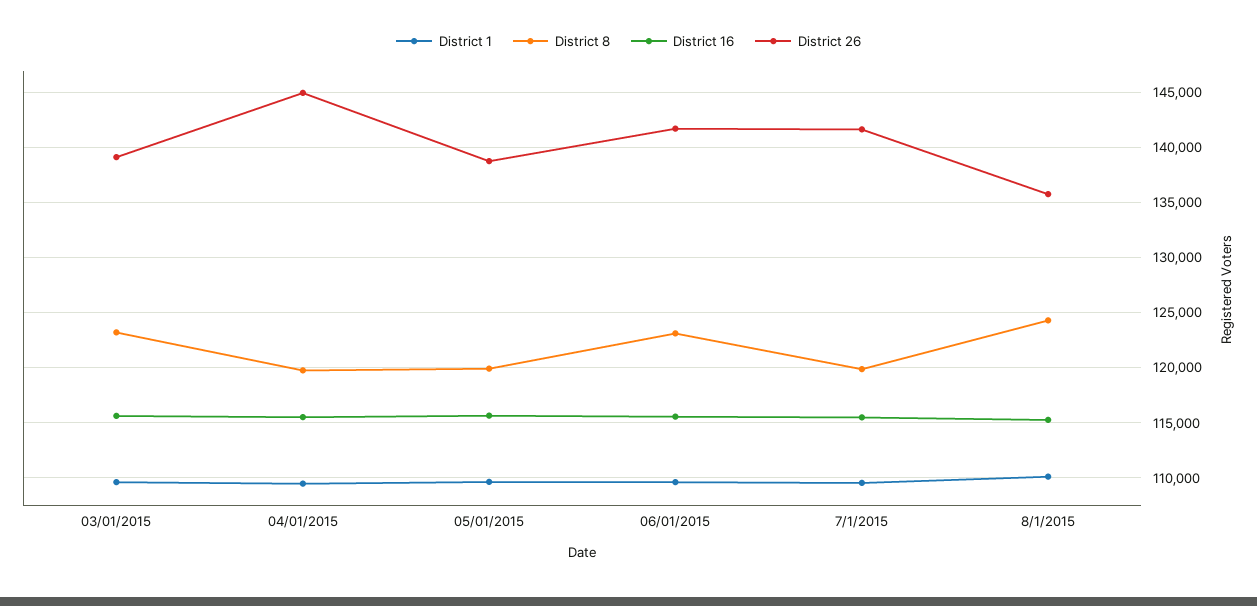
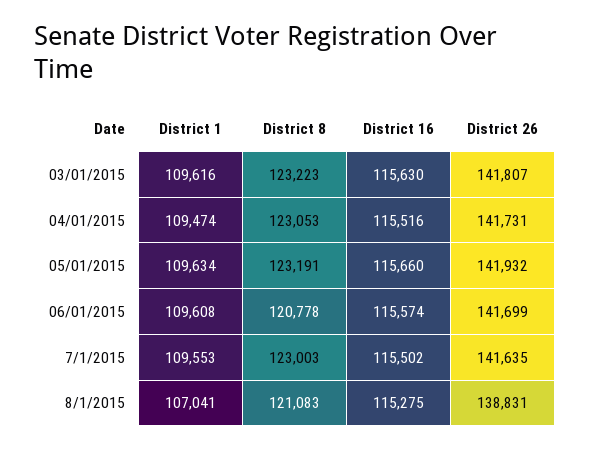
  {
    "District 1": {
      "03/01/2015": 109616,
      "04/01/2015": 109474,
      "05/01/2015": 109634,
      "06/01/2015": 109608,
      "7/1/2015": 109553,
-     "8/1/2015": 110000
+     "8/1/2015": 107041
    },
    "District 8": {
      "03/01/2015": 123223,
-     "04/01/2015": 120000,
+     "04/01/2015": 123053,
-     "05/01/2015": 120000,
+     "05/01/2015": 123191,
-     "06/01/2015": 123000,
+     "06/01/2015": 120778,
-     "7/1/2015": 120000,
+     "7/1/2015": 123003,
-     "8/1/2015": 124000
+     "8/1/2015": 121083
    },
    "District 16": {
      "03/01/2015": 115630,
      "04/01/2015": 115516,
      "05/01/2015": 115660,
      "06/01/2015": 115574,
      "7/1/2015": 115502,
      "8/1/2015": 115275
    },
    "District 26": {
-     "03/01/2015": 139000,
+     "03/01/2015": 141807,
-     "04/01/2015": 145000,
+     "04/01/2015": 141731,
-     "05/01/2015": 139000,
+     "05/01/2015": 141932,
      "06/01/2015": 141699,
      "7/1/2015": 141635,
-     "8/1/2015": 136000
+     "8/1/2015": 138831
    }
  }

